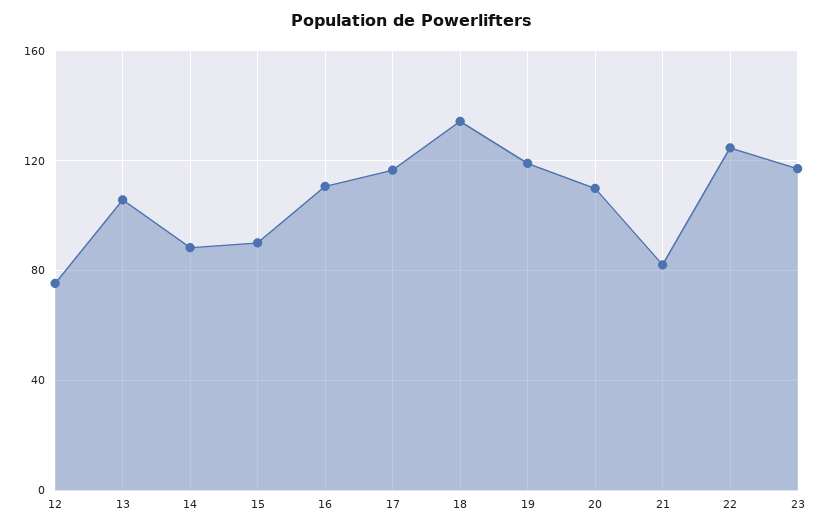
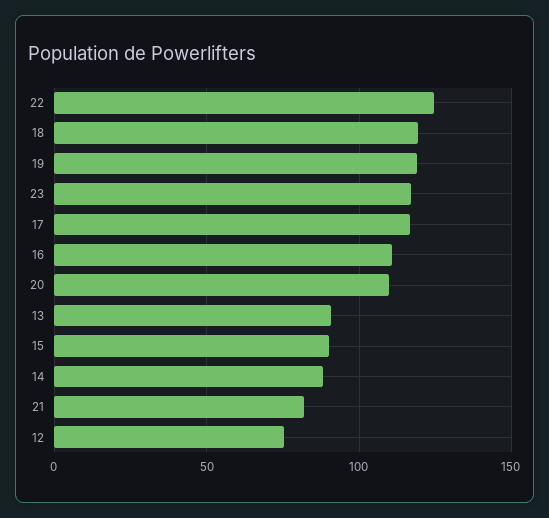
  {
    "12": 75,
-   "13": 105,
+   "13": 90,
    "14": 90,
    "15": 90,
    "16": 110,
    "17": 115,
-   "18": 135,
+   "18": 120,
    "19": 120,
    "20": 110,
    "21": 80,
    "22": 125,
    "23": 115
  }

